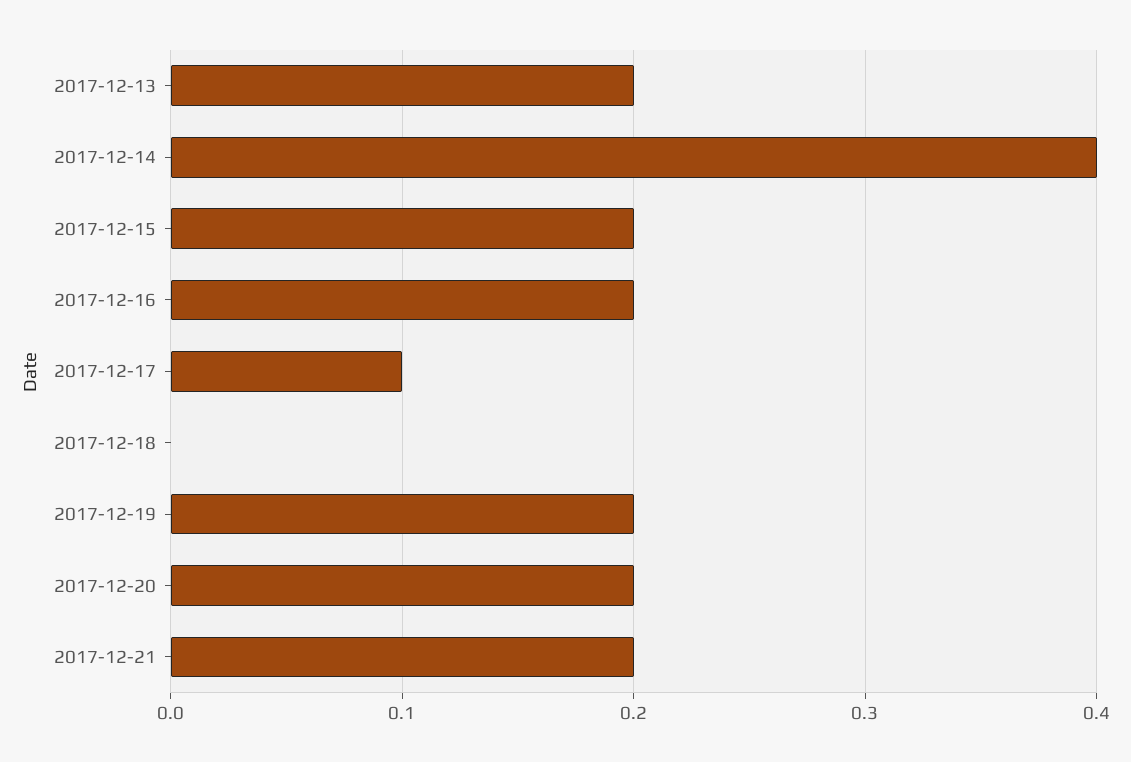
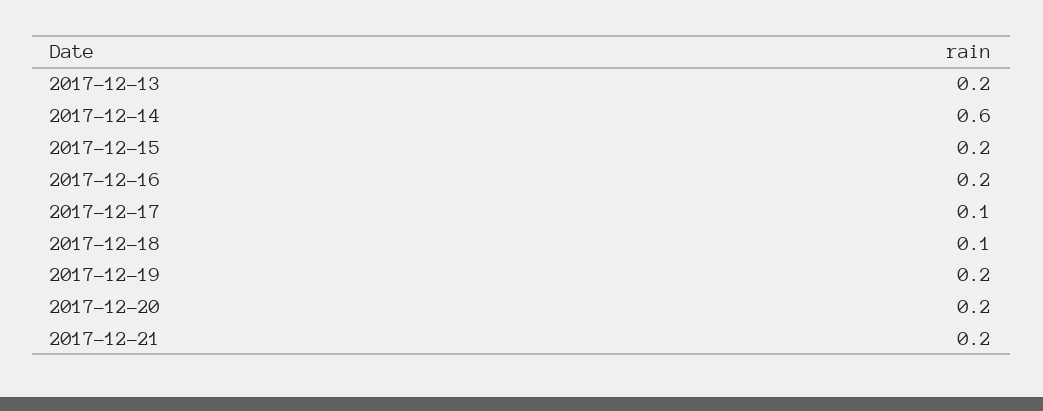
  {
    "2017-12-13": 0.2,
-   "2017-12-14": 0.4,
+   "2017-12-14": 0.6,
    "2017-12-15": 0.2,
    "2017-12-16": 0.2,
    "2017-12-17": 0.1,
-   "2017-12-18": 0,
+   "2017-12-18": 0.1,
    "2017-12-19": 0.2,
    "2017-12-20": 0.2,
    "2017-12-21": 0.2
  }

